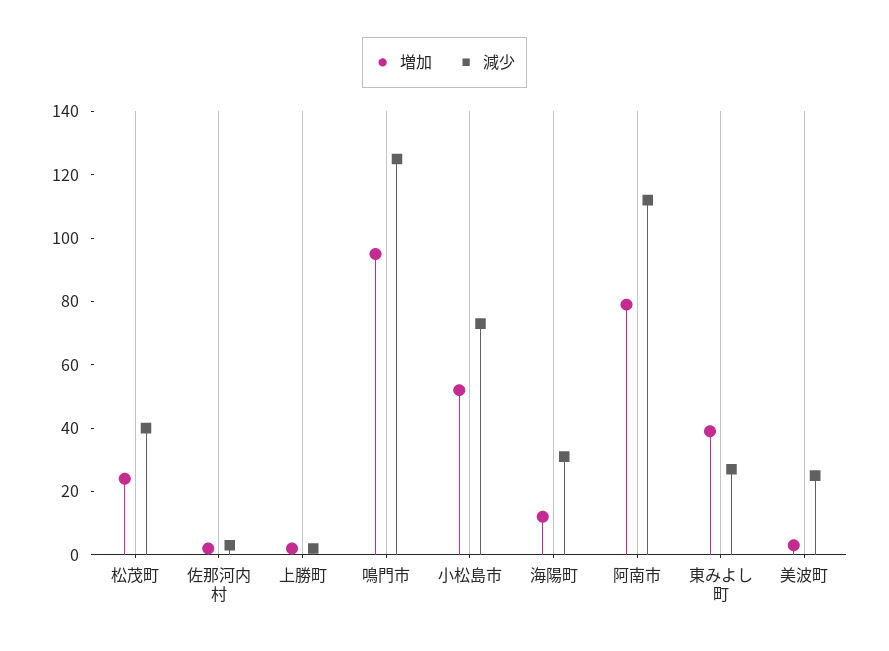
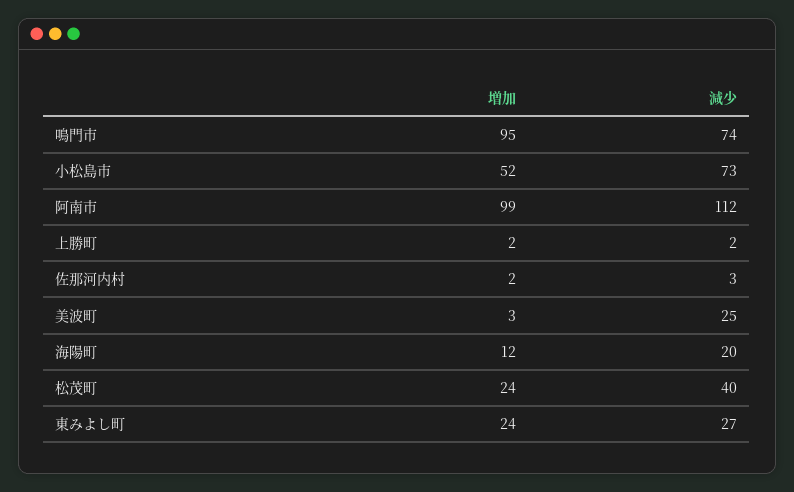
  {
    "増加": {
      "松茂町": 24,
      "佐那河内村": 2,
      "上勝町": 2,
      "鳴門市": 95,
      "小松島市": 52,
      "海陽町": 12,
-     "阿南市": 80,
+     "阿南市": 99,
-     "東みよし町": 40,
+     "東みよし町": 24,
      "美波町": 3
    },
    "減少": {
      "松茂町": 40,
      "佐那河内村": 3,
      "上勝町": 2,
-     "鳴門市": 125,
+     "鳴門市": 74,
      "小松島市": 73,
-     "海陽町": 30,
+     "海陽町": 20,
      "阿南市": 112,
      "東みよし町": 27,
      "美波町": 25
    }
  }

